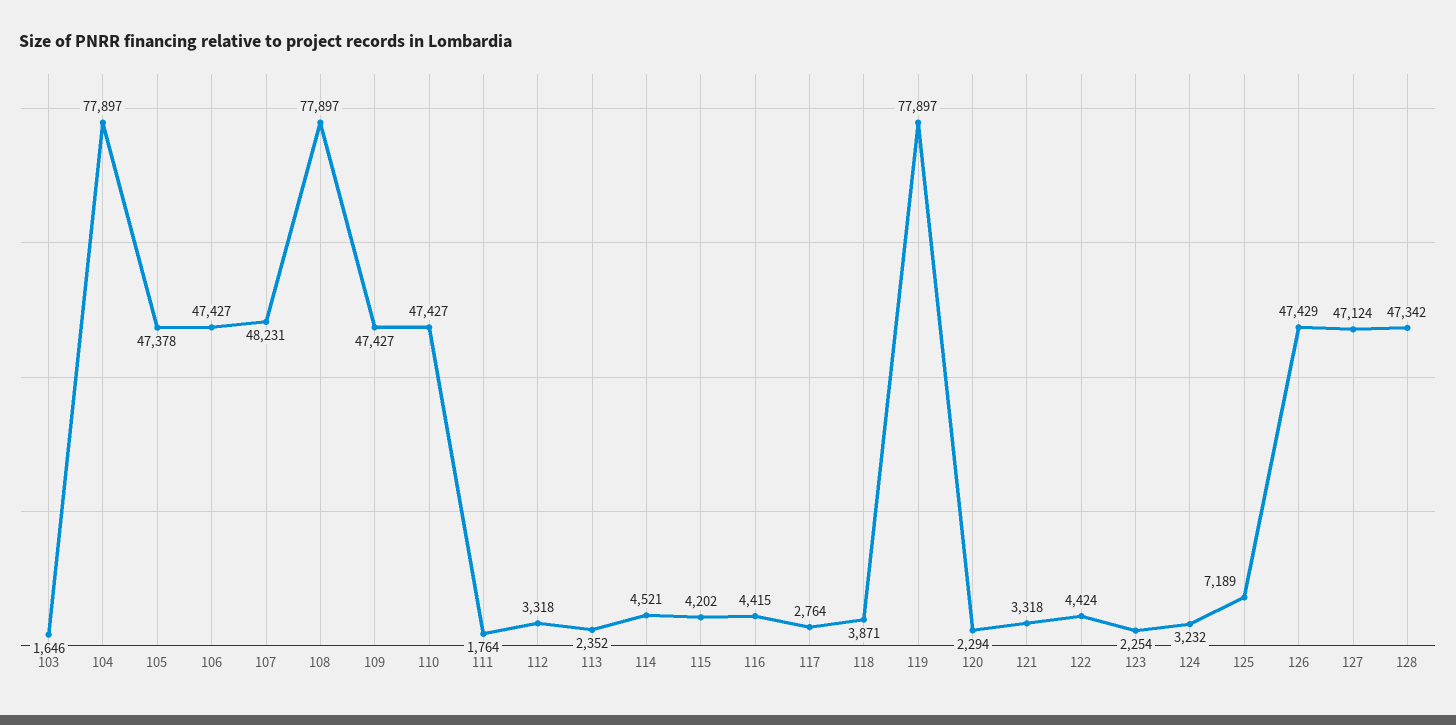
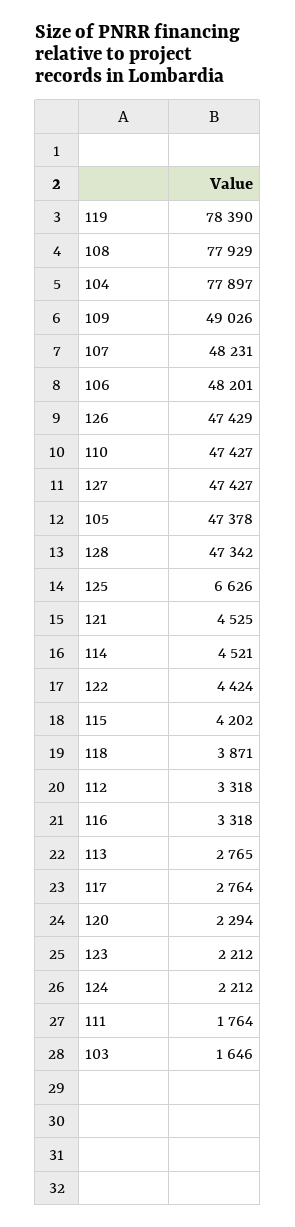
  {
    "103": 1646,
    "104": 77897,
    "105": 47378,
-   "106": 47427,
+   "106": 48201,
    "107": 48231,
-   "108": 77897,
+   "108": 77929,
-   "109": 47427,
+   "109": 49026,
    "110": 47427,
    "111": 1764,
    "112": 3318,
-   "113": 2352,
+   "113": 2765,
    "114": 4521,
    "115": 4202,
-   "116": 4415,
+   "116": 3318,
    "117": 2764,
    "118": 3871,
-   "119": 77897,
+   "119": 78390,
    "120": 2294,
-   "121": 3318,
+   "121": 4525,
    "122": 4424,
-   "123": 2254,
+   "123": 2212,
-   "124": 3232,
+   "124": 2212,
-   "125": 7189,
+   "125": 6626,
    "126": 47429,
-   "127": 47124,
+   "127": 47427,
    "128": 47342
  }

